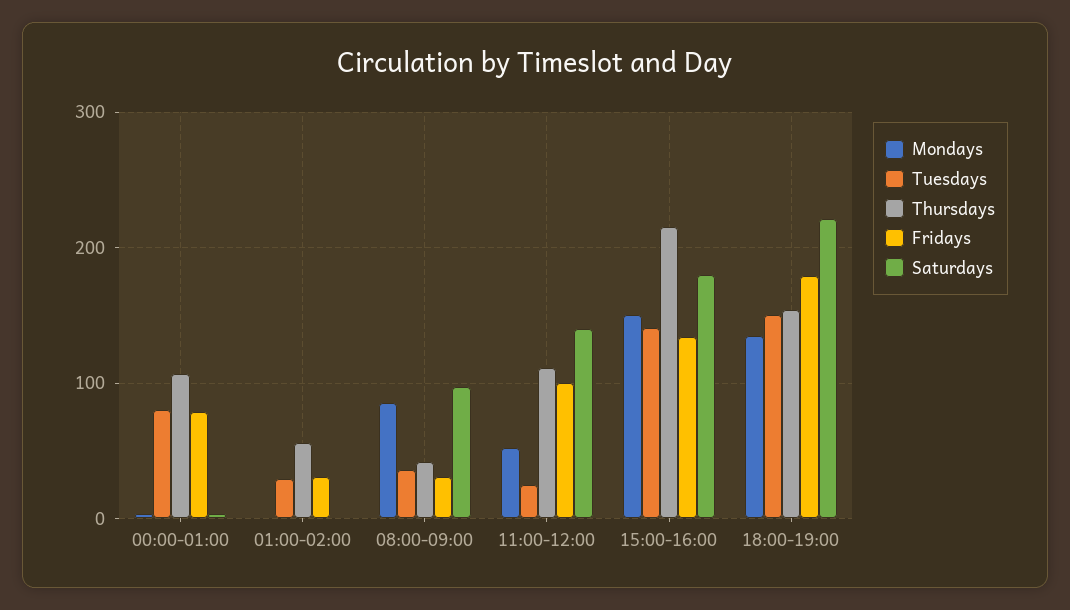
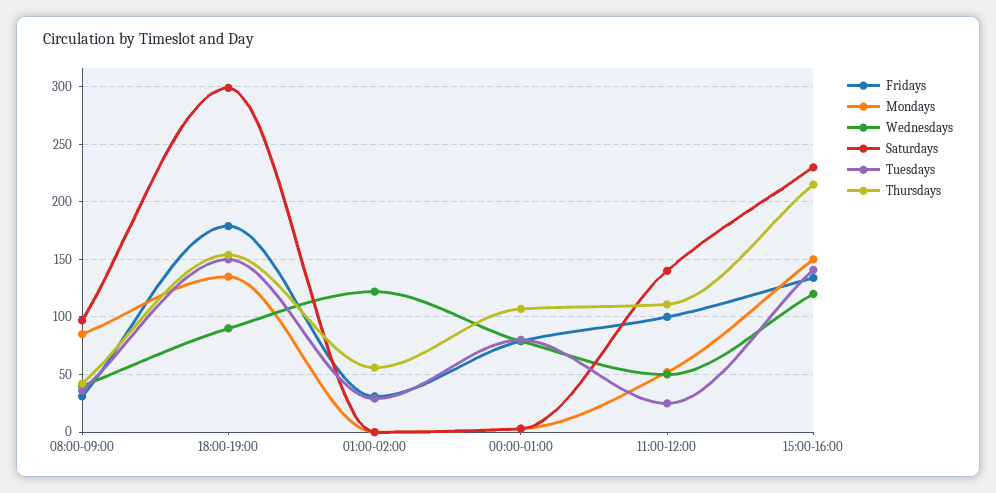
  {
    "Mondays": {
      "00:00-01:00": 0,
      "01:00-02:00": 0,
      "08:00-09:00": 90,
      "11:00-12:00": 50,
      "15:00-16:00": 150,
      "18:00-19:00": 140
    },
    "Tuesdays": {
      "00:00-01:00": 80,
      "01:00-02:00": 30,
      "08:00-09:00": 40,
      "11:00-12:00": 30,
      "15:00-16:00": 140,
      "18:00-19:00": 150
    },
    "Thursdays": {
      "00:00-01:00": 110,
      "01:00-02:00": 60,
      "08:00-09:00": 40,
      "11:00-12:00": 110,
      "15:00-16:00": 220,
      "18:00-19:00": 150
    },
    "Fridays": {
      "00:00-01:00": 80,
      "01:00-02:00": 30,
      "08:00-09:00": 30,
      "11:00-12:00": 100,
      "15:00-16:00": 130,
      "18:00-19:00": 180
    },
    "Saturdays": {
      "00:00-01:00": 0,
      "01:00-02:00": 0,
      "08:00-09:00": 100,
      "11:00-12:00": 140,
-     "15:00-16:00": 180,
+     "15:00-16:00": 230,
-     "18:00-19:00": 220
+     "18:00-19:00": 300
-   }
+   },
+   "Wednesdays": {
+     "08:00-09:00": 40,
+     "18:00-19:00": 90,
+     "01:00-02:00": 120,
+     "00:00-01:00": 80,
+     "11:00-12:00": 50,
+     "15:00-16:00": 120
+   }
  }

